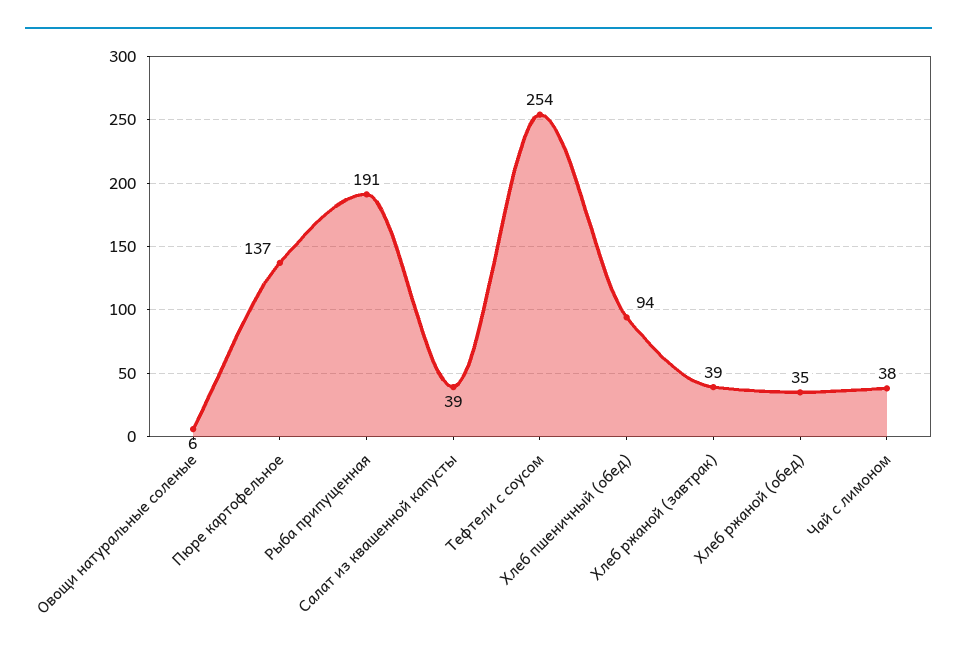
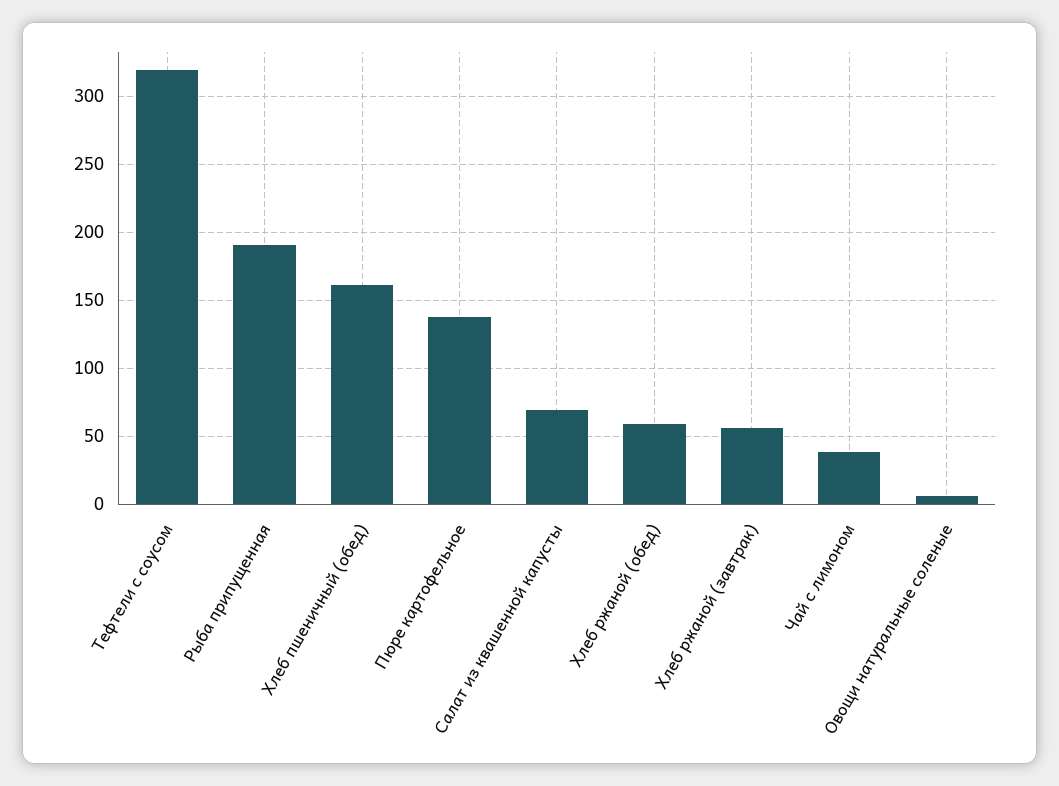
  {
    "Овощи натуральные соленые": 6,
    "Пюре картофельное": 137,
    "Рыба припущенная": 191,
-   "Салат из квашенной капусты": 39,
+   "Салат из квашенной капусты": 70,
-   "Тефтели с соусом": 254,
+   "Тефтели с соусом": 320,
-   "Хлеб пшеничный (обед)": 94,
+   "Хлеб пшеничный (обед)": 160,
-   "Хлеб ржаной (завтрак)": 39,
+   "Хлеб ржаной (завтрак)": 55,
-   "Хлеб ржаной (обед)": 35,
+   "Хлеб ржаной (обед)": 60,
    "Чай с лимоном": 38
  }

